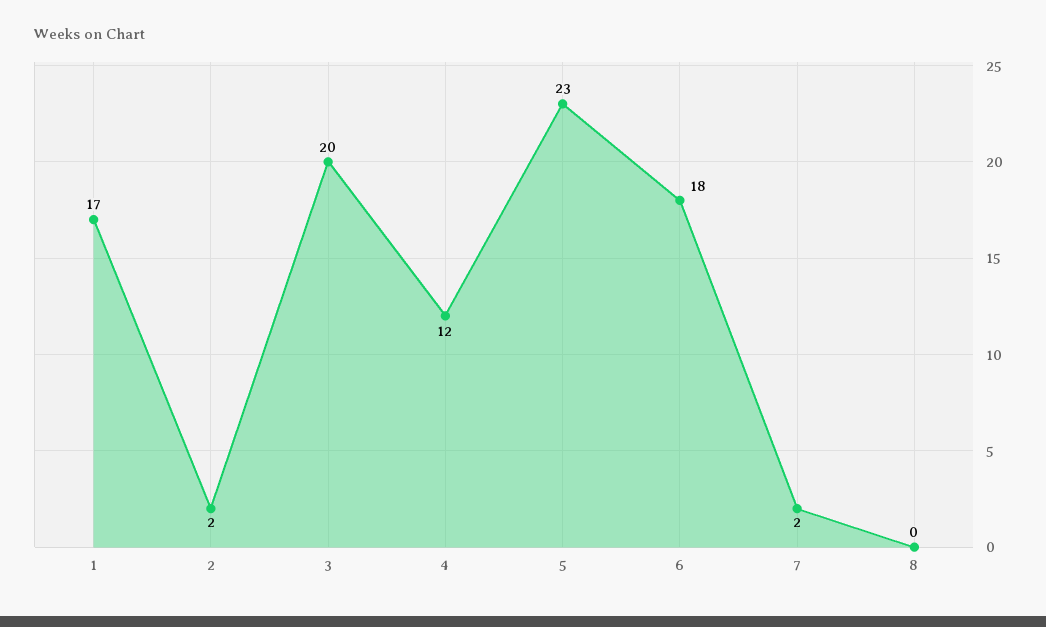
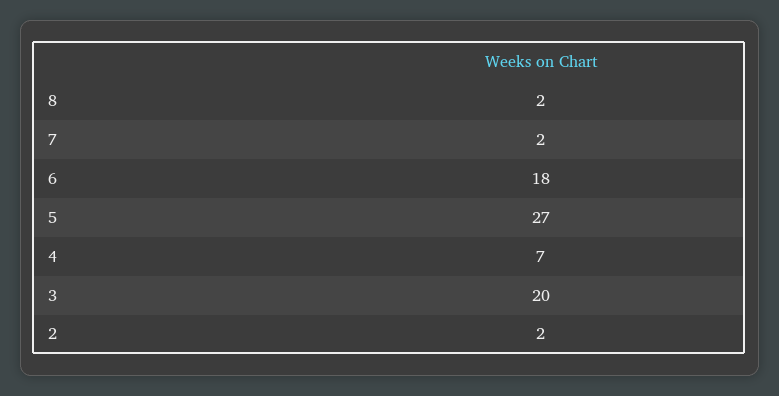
  {
-   "1": 17,
    "2": 2,
    "3": 20,
-   "4": 12,
+   "4": 7,
-   "5": 23,
+   "5": 27,
    "6": 18,
    "7": 2,
-   "8": 0
+   "8": 2
  }

